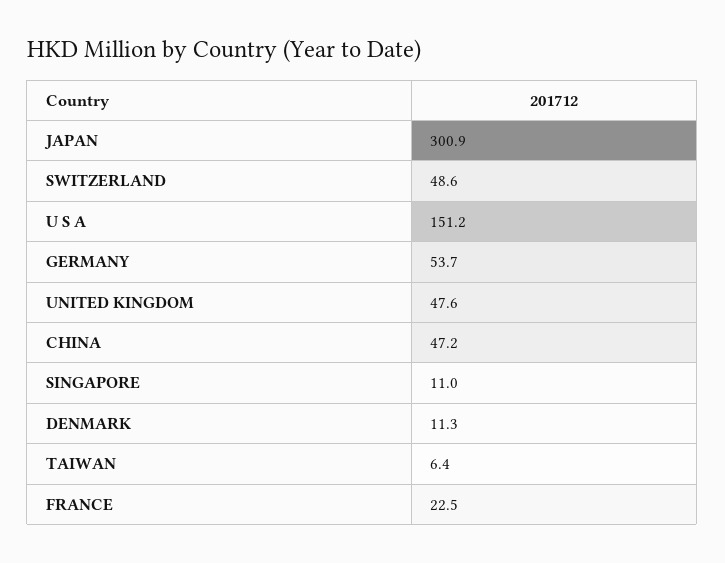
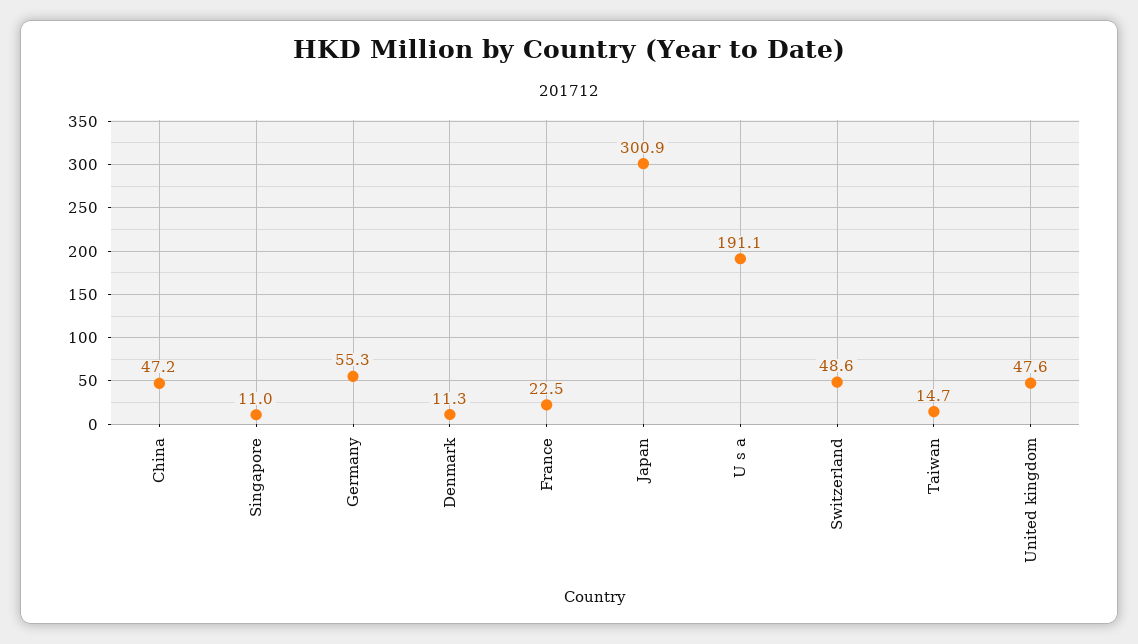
  {
    "JAPAN": 300.9,
    "SWITZERLAND": 48.6,
-   "U S A": 151.2,
+   "U S A": 191.1,
-   "GERMANY": 53.7,
+   "GERMANY": 55.3,
    "UNITED KINGDOM": 47.6,
    "CHINA": 47.2,
    "SINGAPORE": 11,
    "DENMARK": 11.3,
-   "TAIWAN": 6.4,
+   "TAIWAN": 14.7,
    "FRANCE": 22.5
  }

